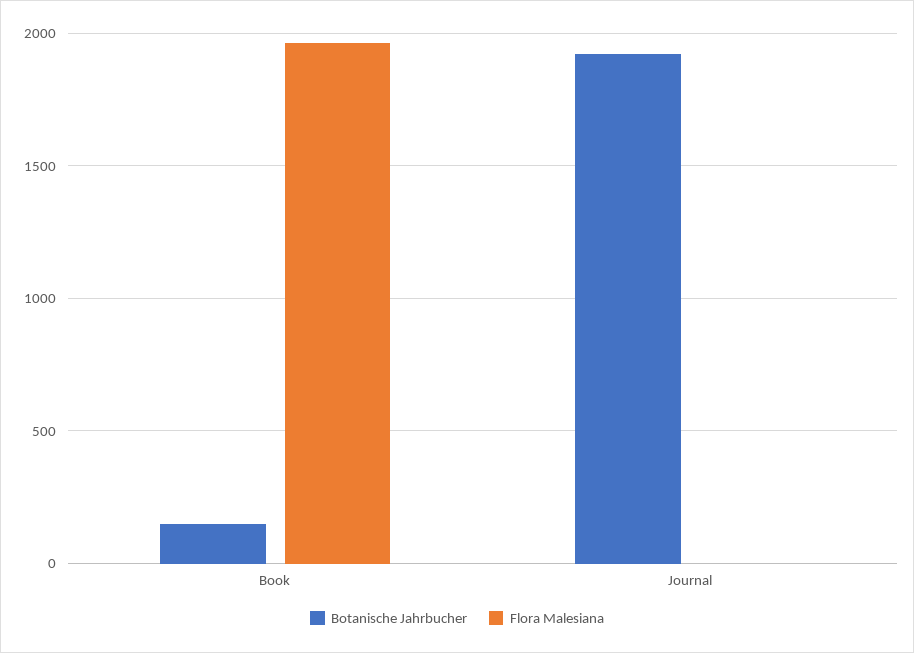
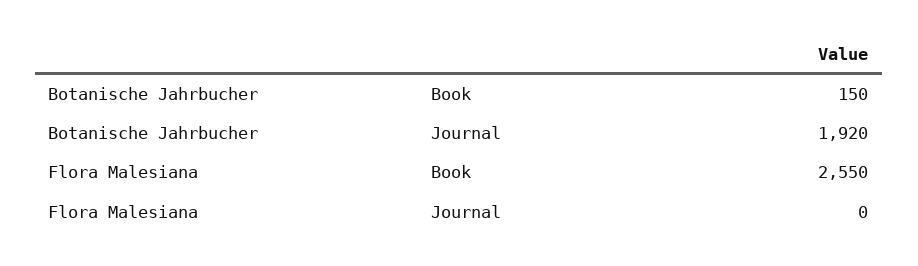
  {
    "Botanische Jahrbucher": {
      "Book": 150,
      "Journal": 1920
    },
    "Flora Malesiana": {
-     "Book": 1950,
+     "Book": 2550,
      "Journal": 0
    }
  }

